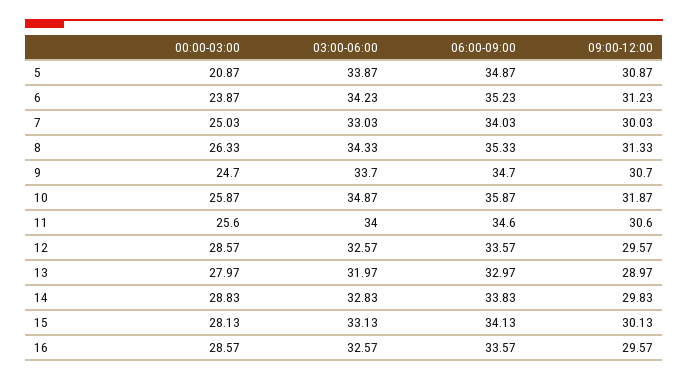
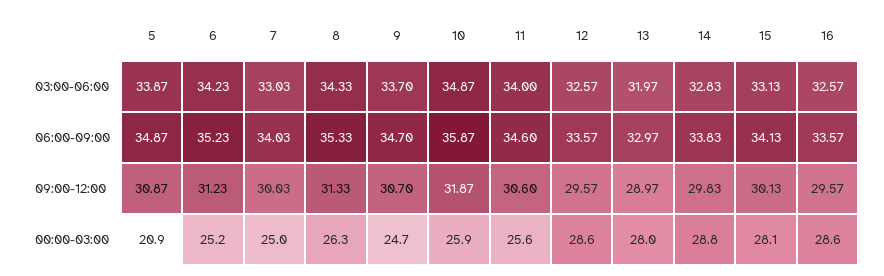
  {
    "00:00-03:00": {
      "5": 20.87,
-     "6": 23.87,
+     "6": 25.2,
      "7": 25.03,
      "8": 26.33,
      "9": 24.7,
      "10": 25.87,
      "11": 25.6,
      "12": 28.57,
      "13": 27.97,
      "14": 28.83,
      "15": 28.13,
      "16": 28.57
    },
    "03:00-06:00": {
      "5": 33.87,
      "6": 34.23,
      "7": 33.03,
      "8": 34.33,
      "9": 33.7,
      "10": 34.87,
      "11": 34,
      "12": 32.57,
      "13": 31.97,
      "14": 32.83,
      "15": 33.13,
      "16": 32.57
    },
    "06:00-09:00": {
      "5": 34.87,
      "6": 35.23,
      "7": 34.03,
      "8": 35.33,
      "9": 34.7,
      "10": 35.87,
      "11": 34.6,
      "12": 33.57,
      "13": 32.97,
      "14": 33.83,
      "15": 34.13,
      "16": 33.57
    },
    "09:00-12:00": {
      "5": 30.87,
      "6": 31.23,
      "7": 30.03,
      "8": 31.33,
      "9": 30.7,
      "10": 31.87,
      "11": 30.6,
      "12": 29.57,
      "13": 28.97,
      "14": 29.83,
      "15": 30.13,
      "16": 29.57
    }
  }

